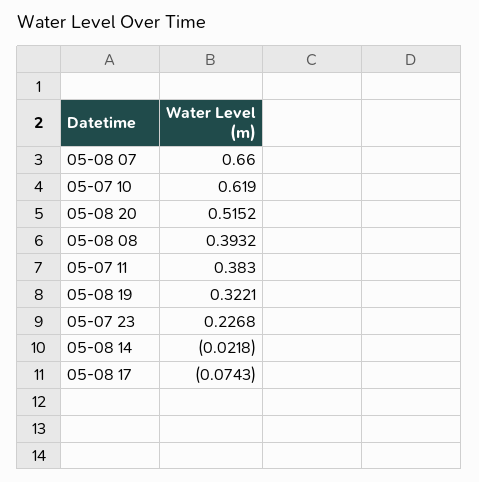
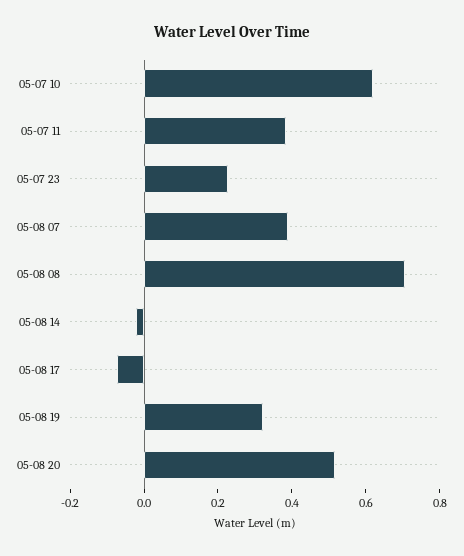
  {
-   "05-08 07": 0.66,
+   "05-08 07": 0.4,
    "05-07 10": 0.619,
    "05-08 20": 0.5152,
-   "05-08 08": 0.3932,
+   "05-08 08": 0.7,
    "05-07 11": 0.383,
    "05-08 19": 0.3221,
    "05-07 23": 0.2268,
    "05-08 14": -0.0218,
    "05-08 17": -0.0743
  }

